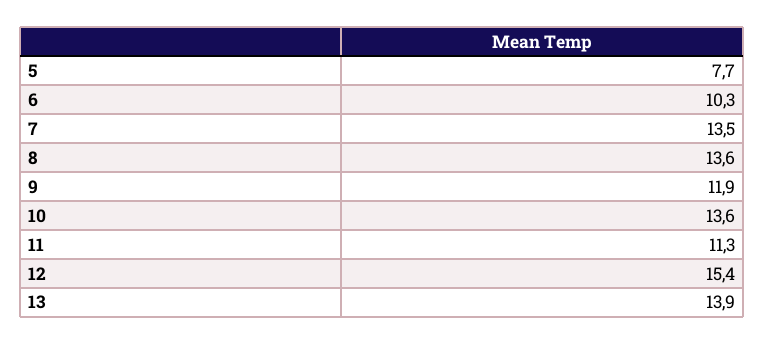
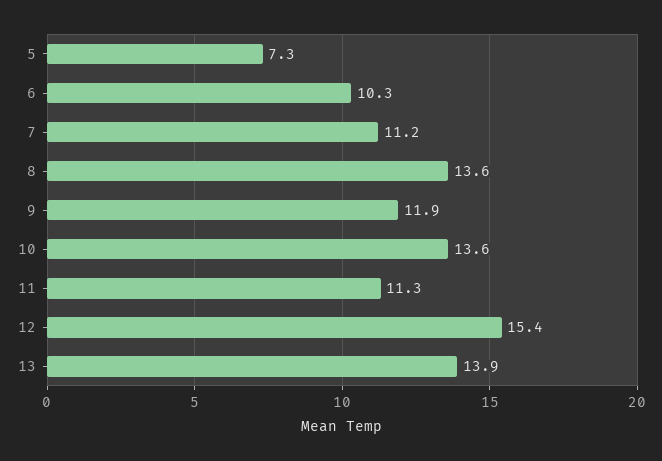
  {
-   "5": 7.7,
+   "5": 7.3,
    "6": 10.3,
-   "7": 13.5,
+   "7": 11.2,
    "8": 13.6,
    "9": 11.9,
    "10": 13.6,
    "11": 11.3,
    "12": 15.4,
    "13": 13.9
  }

